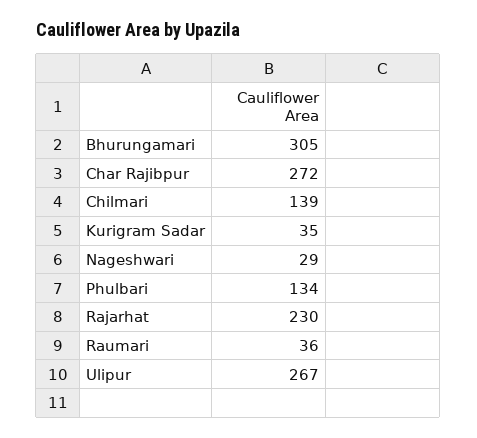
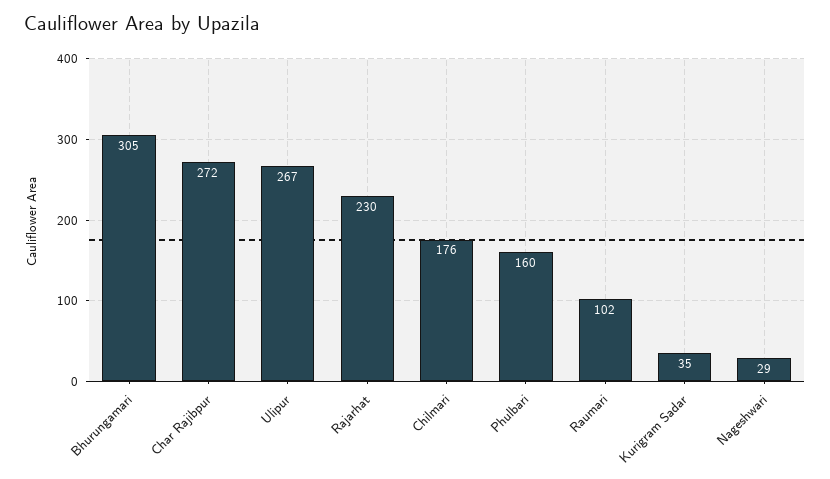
  {
    "Bhurungamari": 305,
    "Char Rajibpur": 272,
-   "Chilmari": 139,
+   "Chilmari": 176,
    "Kurigram Sadar": 35,
    "Nageshwari": 29,
-   "Phulbari": 134,
+   "Phulbari": 160,
    "Rajarhat": 230,
-   "Raumari": 36,
+   "Raumari": 102,
    "Ulipur": 267
  }

